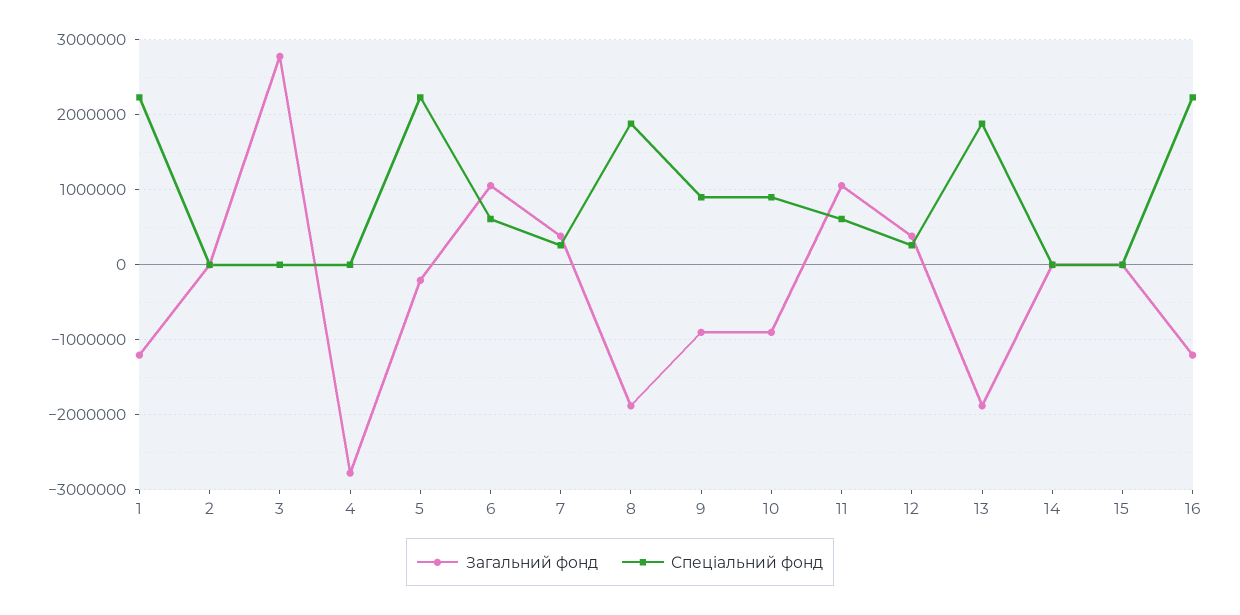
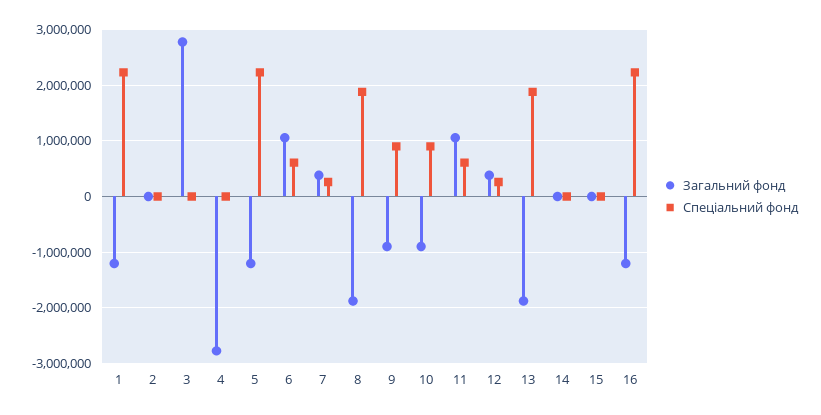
  {
    "Загальний фонд": {
      "1": -1200000,
      "2": 0,
      "3": 2800000,
      "4": -2800000,
-     "5": -200000,
+     "5": -1200000,
      "6": 1100000,
      "7": 400000,
      "8": -1900000,
      "9": -900000,
      "10": -900000,
      "11": 1100000,
      "12": 400000,
      "13": -1900000,
      "14": 0,
      "15": 0,
      "16": -1200000
    },
    "Спеціальний фонд": {
      "1": 2200000,
      "2": 0,
      "3": 0,
      "4": 0,
      "5": 2200000,
      "6": 600000,
      "7": 300000,
      "8": 1900000,
      "9": 900000,
      "10": 900000,
      "11": 600000,
      "12": 300000,
      "13": 1900000,
      "14": 0,
      "15": 0,
      "16": 2200000
    }
  }

